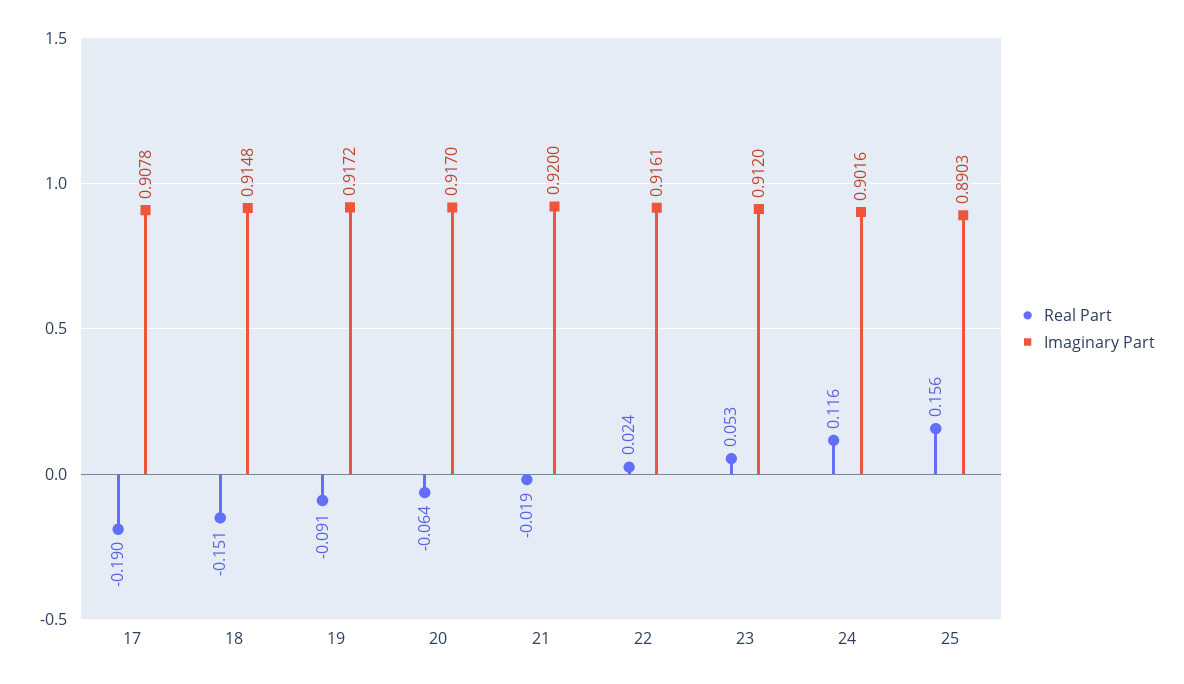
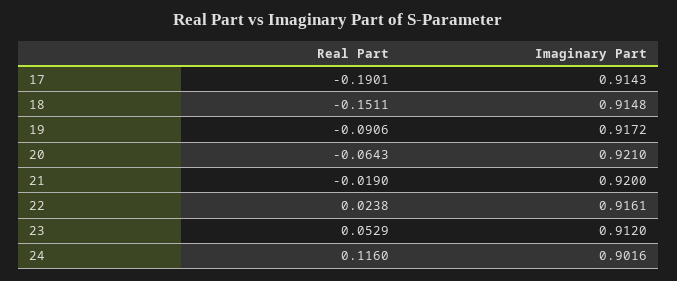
  {
    "Real Part": {
      "17": -0.1901,
      "18": -0.1511,
      "19": -0.0906,
      "20": -0.0643,
      "21": -0.019,
      "22": 0.0238,
      "23": 0.0529,
-     "24": 0.116,
+     "24": 0.116
-     "25": 0.156
    },
    "Imaginary Part": {
-     "17": 0.9078,
+     "17": 0.9143,
      "18": 0.9148,
      "19": 0.9172,
-     "20": 0.917,
+     "20": 0.921,
      "21": 0.92,
      "22": 0.9161,
      "23": 0.912,
-     "24": 0.9016,
+     "24": 0.9016
-     "25": 0.8903
    }
  }

